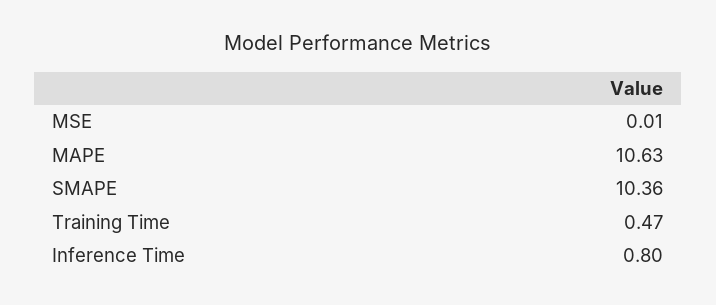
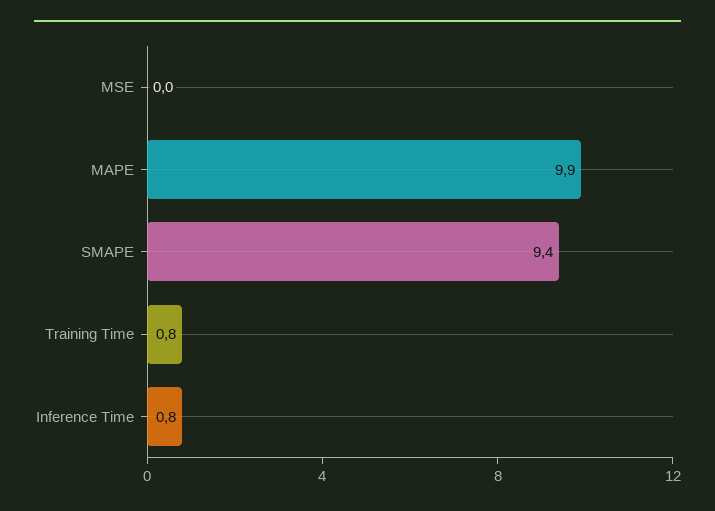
  {
    "MSE": 0.01,
-   "MAPE": 10.63,
+   "MAPE": 9.9,
-   "SMAPE": 10.36,
+   "SMAPE": 9.4,
-   "Training Time": 0.47,
+   "Training Time": 0.8,
    "Inference Time": 0.8
  }

